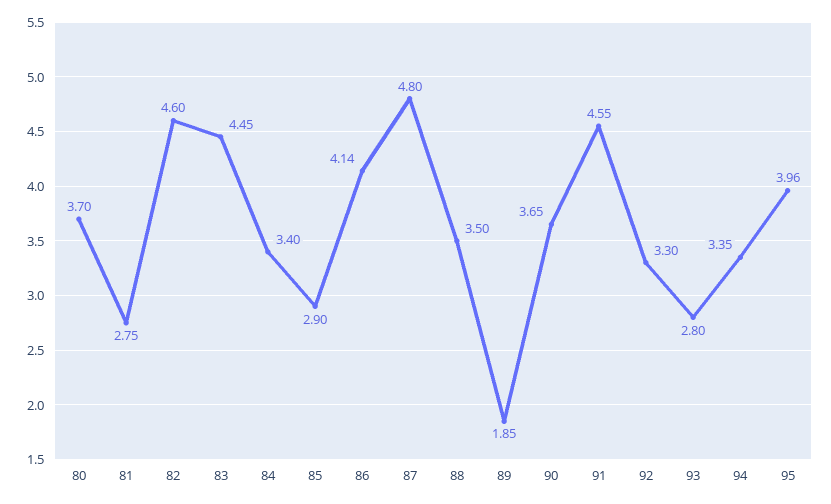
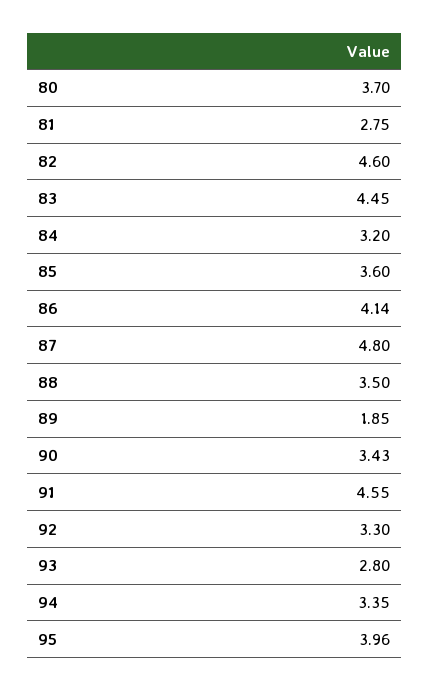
  {
    "80": 3.7,
    "81": 2.75,
    "82": 4.6,
    "83": 4.45,
-   "84": 3.4,
+   "84": 3.2,
-   "85": 2.9,
+   "85": 3.6,
    "86": 4.14,
    "87": 4.8,
    "88": 3.5,
    "89": 1.85,
-   "90": 3.65,
+   "90": 3.43,
    "91": 4.55,
    "92": 3.3,
    "93": 2.8,
    "94": 3.35,
    "95": 3.96
  }

